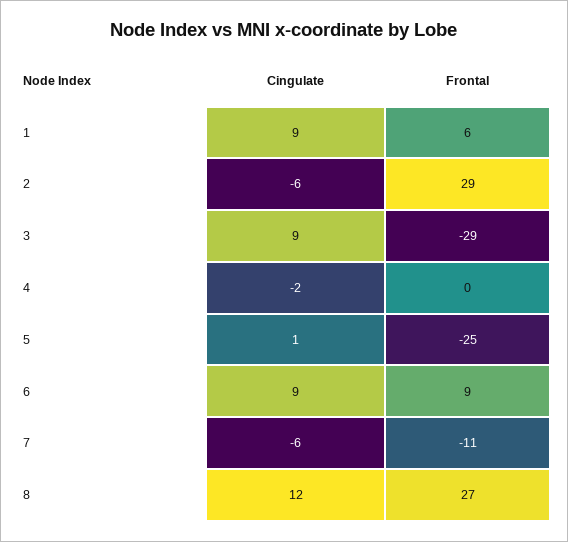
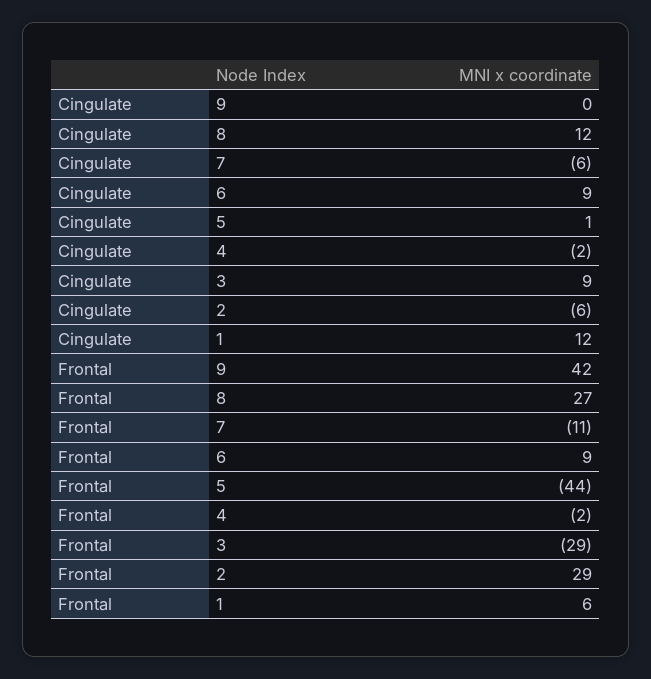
  {
    "Cingulate": {
-     "1": 9,
+     "1": 12,
      "2": -6,
      "3": 9,
      "4": -2,
      "5": 1,
      "6": 9,
      "7": -6,
-     "8": 12
+     "8": 12,
+     "9": 0
    },
    "Frontal": {
      "1": 6,
      "2": 29,
      "3": -29,
-     "4": 0,
+     "4": -2,
-     "5": -25,
+     "5": -44,
      "6": 9,
      "7": -11,
-     "8": 27
+     "8": 27,
+     "9": 42
    }
  }

